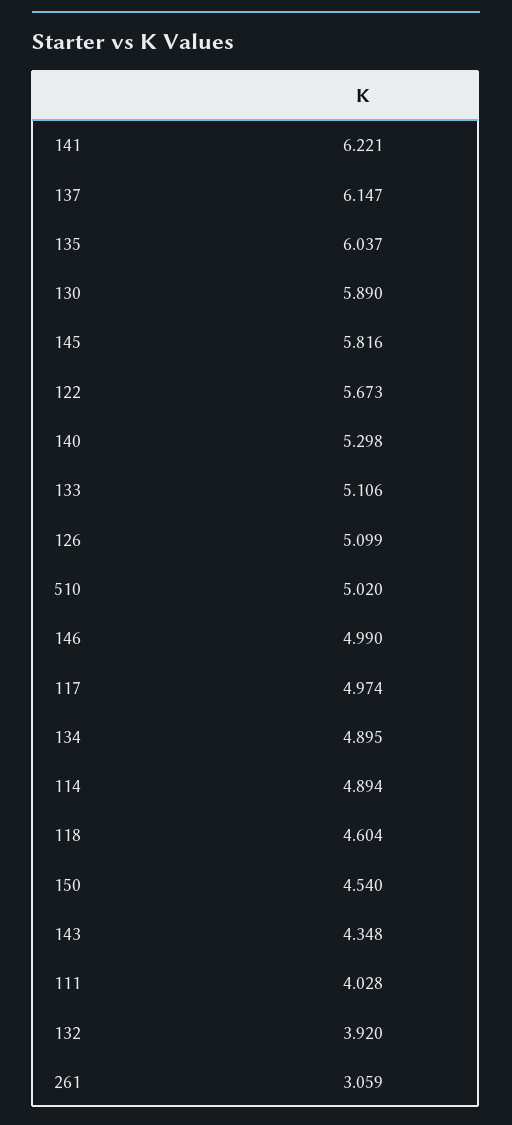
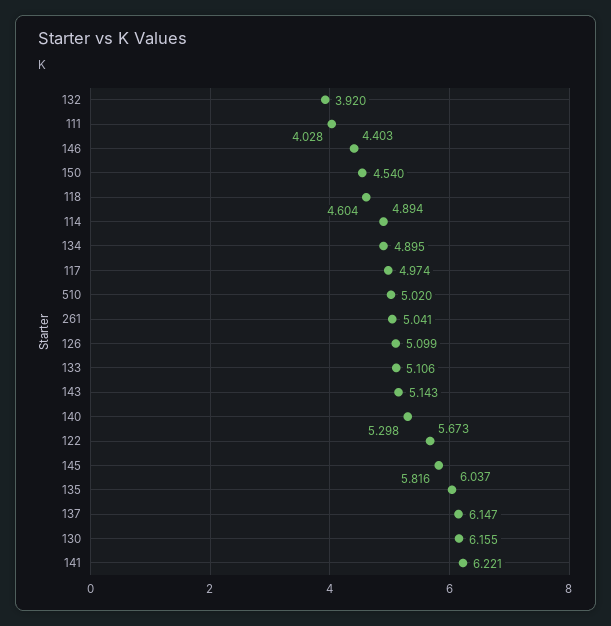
  {
    "141": 6.221,
    "137": 6.147,
    "135": 6.037,
-   "130": 5.89,
+   "130": 6.155,
    "145": 5.816,
    "122": 5.673,
    "140": 5.298,
    "133": 5.106,
    "126": 5.099,
    "510": 5.02,
-   "146": 4.99,
+   "146": 4.403,
    "117": 4.974,
    "134": 4.895,
    "114": 4.894,
    "118": 4.604,
    "150": 4.54,
-   "143": 4.348,
+   "143": 5.143,
    "111": 4.028,
    "132": 3.92,
-   "261": 3.059
+   "261": 5.041
  }

